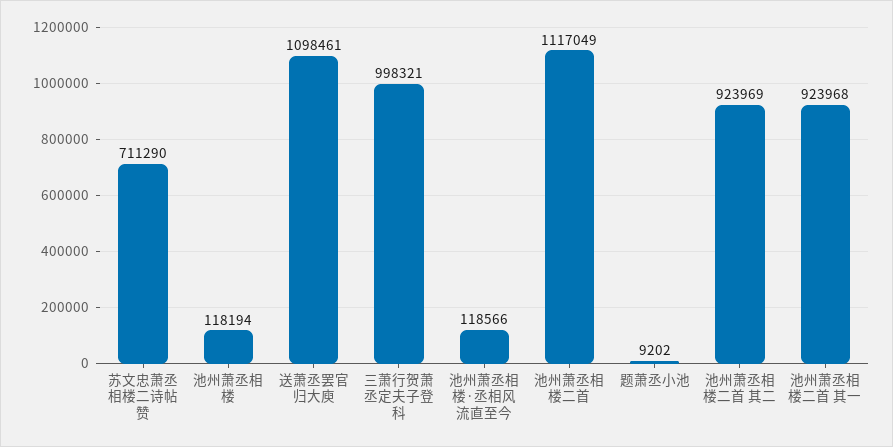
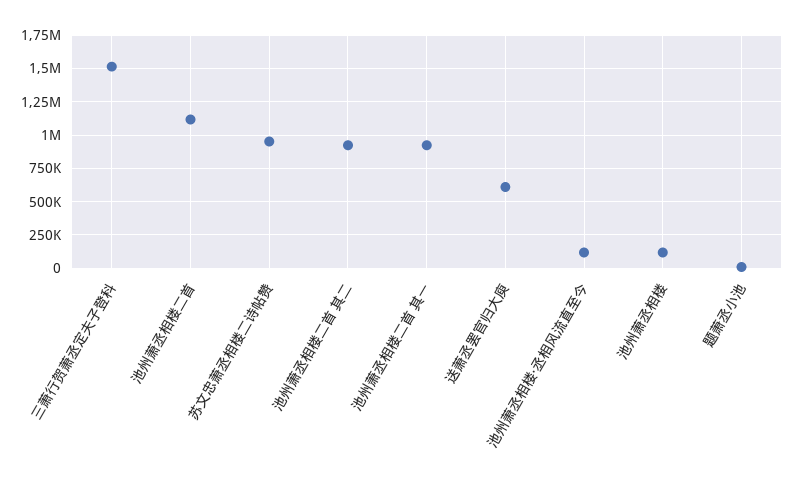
  {
-   "苏文忠萧丞相楼二诗帖赞": 711290,
+   "苏文忠萧丞相楼二诗帖赞": 950000,
    "池州萧丞相楼": 118194,
-   "送萧丞罢官归大庾": 1098461,
+   "送萧丞罢官归大庾": 600000,
-   "三萧行贺萧丞定夫子登科": 998321,
+   "三萧行贺萧丞定夫子登科": 1500000,
    "池州萧丞相楼·丞相风流直至今": 118566,
    "池州萧丞相楼二首": 1117049,
    "题萧丞小池": 9202,
    "池州萧丞相楼二首 其二": 923969,
    "池州萧丞相楼二首 其一": 923968
  }

